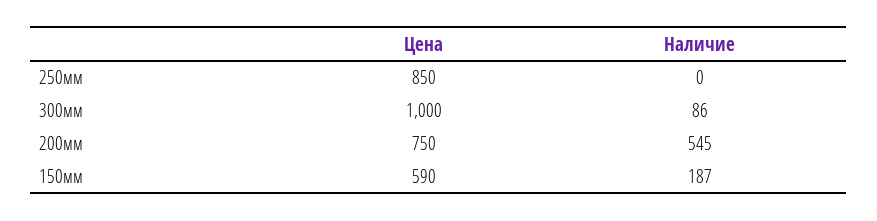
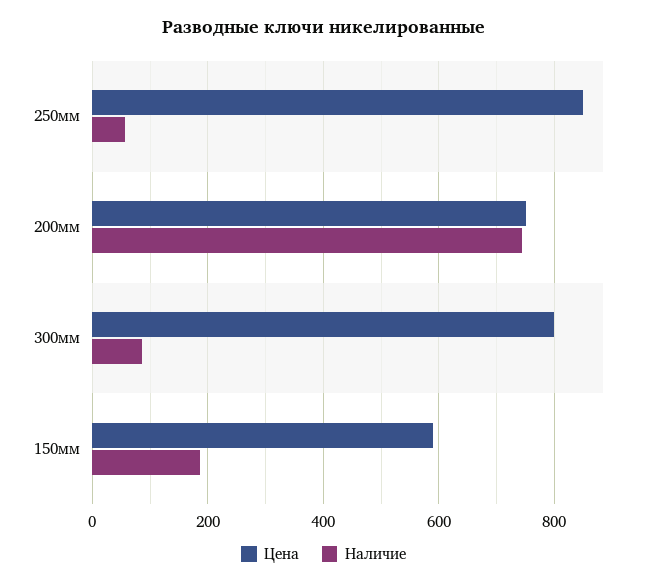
  {
    "Цена": {
      "250мм": 850,
-     "300мм": 1000,
+     "300мм": 800,
      "200мм": 750,
      "150мм": 590
    },
    "Наличие": {
-     "250мм": 0,
+     "250мм": 60,
      "300мм": 86,
-     "200мм": 545,
+     "200мм": 740,
      "150мм": 187
    }
  }

